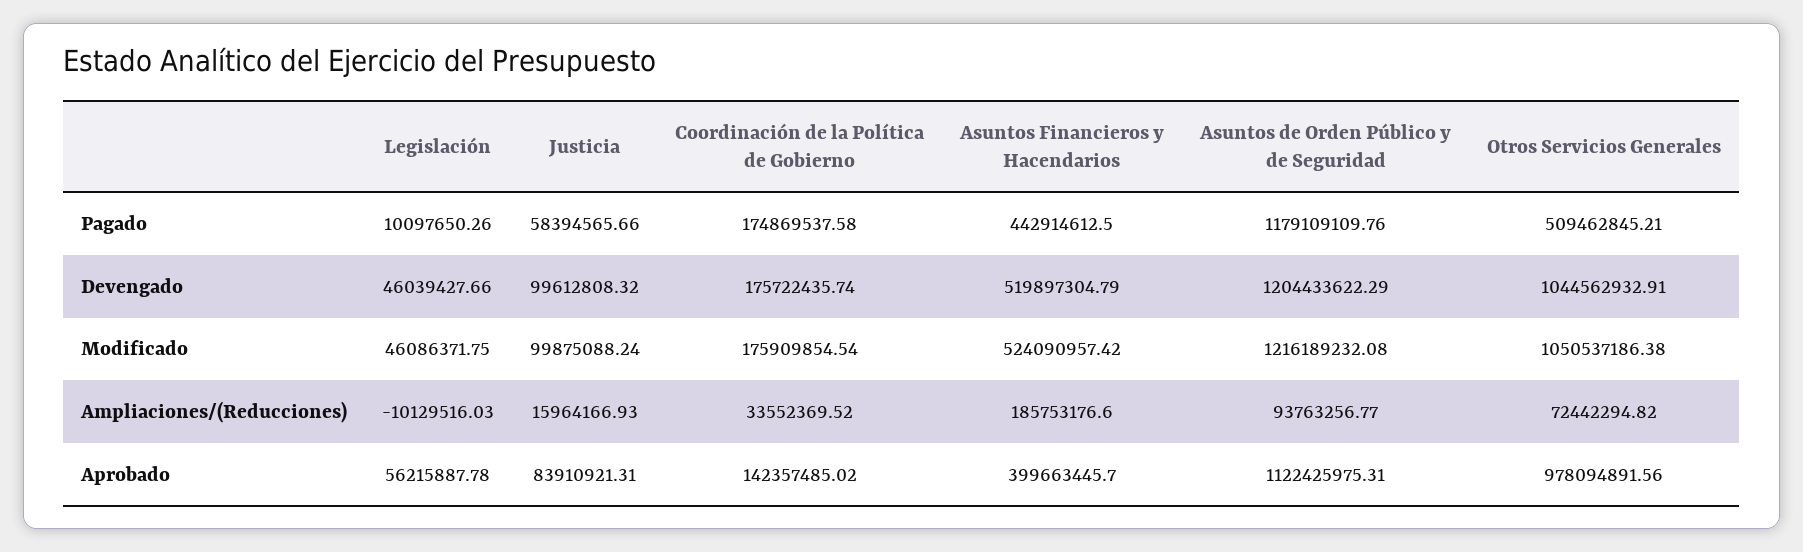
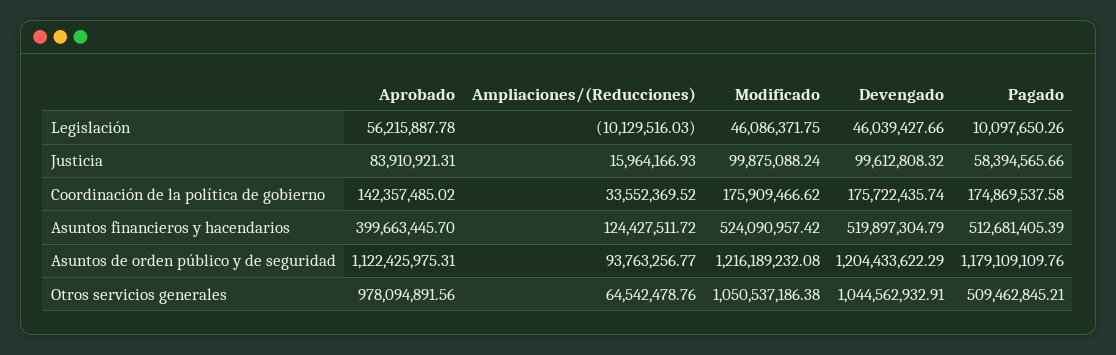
  {
    "Legislación": {
      "Pagado": 10097650.26,
      "Devengado": 46039427.66,
      "Modificado": 46086371.75,
      "Ampliaciones/(Reducciones)": -10129516.03,
      "Aprobado": 56215887.78
    },
    "Justicia": {
      "Pagado": 58394565.66,
      "Devengado": 99612808.32,
      "Modificado": 99875088.24,
      "Ampliaciones/(Reducciones)": 15964166.93,
      "Aprobado": 83910921.31
    },
    "Coordinación de la Política de Gobierno": {
      "Pagado": 174869537.58,
      "Devengado": 175722435.74,
-     "Modificado": 175909854.54,
+     "Modificado": 175909466.62,
      "Ampliaciones/(Reducciones)": 33552369.52,
      "Aprobado": 142357485.02
    },
    "Asuntos Financieros y Hacendarios": {
-     "Pagado": 442914612.5,
+     "Pagado": 512681405.39,
      "Devengado": 519897304.79,
      "Modificado": 524090957.42,
-     "Ampliaciones/(Reducciones)": 185753176.6,
+     "Ampliaciones/(Reducciones)": 124427511.72,
      "Aprobado": 399663445.7
    },
    "Asuntos de Orden Público y de Seguridad": {
      "Pagado": 1179109109.76,
      "Devengado": 1204433622.29,
      "Modificado": 1216189232.08,
      "Ampliaciones/(Reducciones)": 93763256.77,
      "Aprobado": 1122425975.31
    },
    "Otros Servicios Generales": {
      "Pagado": 509462845.21,
      "Devengado": 1044562932.91,
      "Modificado": 1050537186.38,
-     "Ampliaciones/(Reducciones)": 72442294.82,
+     "Ampliaciones/(Reducciones)": 64542478.76,
      "Aprobado": 978094891.56
    }
  }

